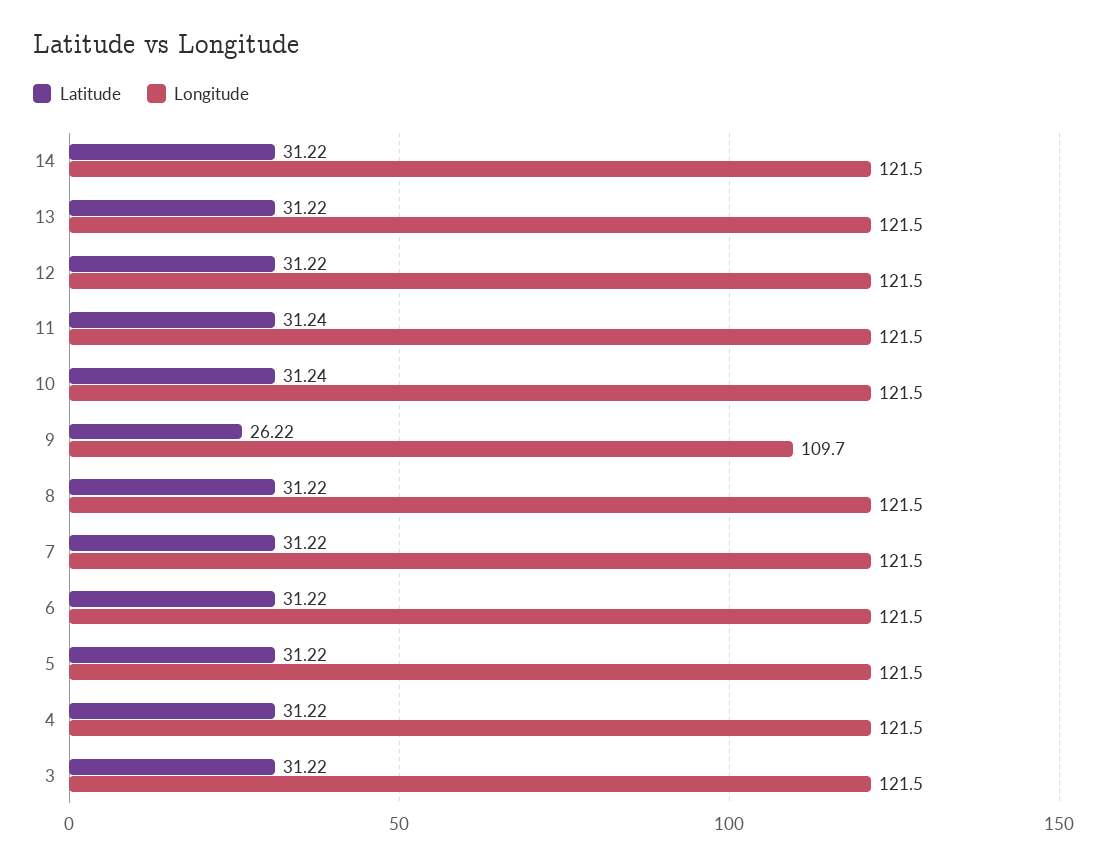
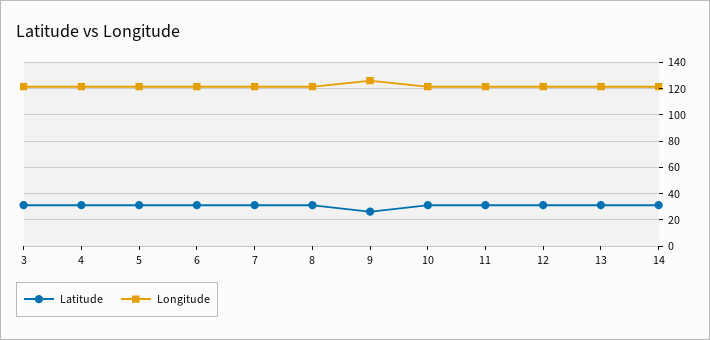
  {
    "Latitude": {
      "14": 31.22,
      "13": 31.22,
      "12": 31.22,
      "11": 31.24,
      "10": 31.24,
      "9": 26.22,
      "8": 31.22,
      "7": 31.22,
      "6": 31.22,
      "5": 31.22,
      "4": 31.22,
      "3": 31.22
    },
    "Longitude": {
      "14": 121.5,
      "13": 121.5,
      "12": 121.5,
      "11": 121.5,
      "10": 121.5,
-     "9": 109.7,
+     "9": 125,
      "8": 121.5,
      "7": 121.5,
      "6": 121.5,
      "5": 121.5,
      "4": 121.5,
      "3": 121.5
    }
  }

